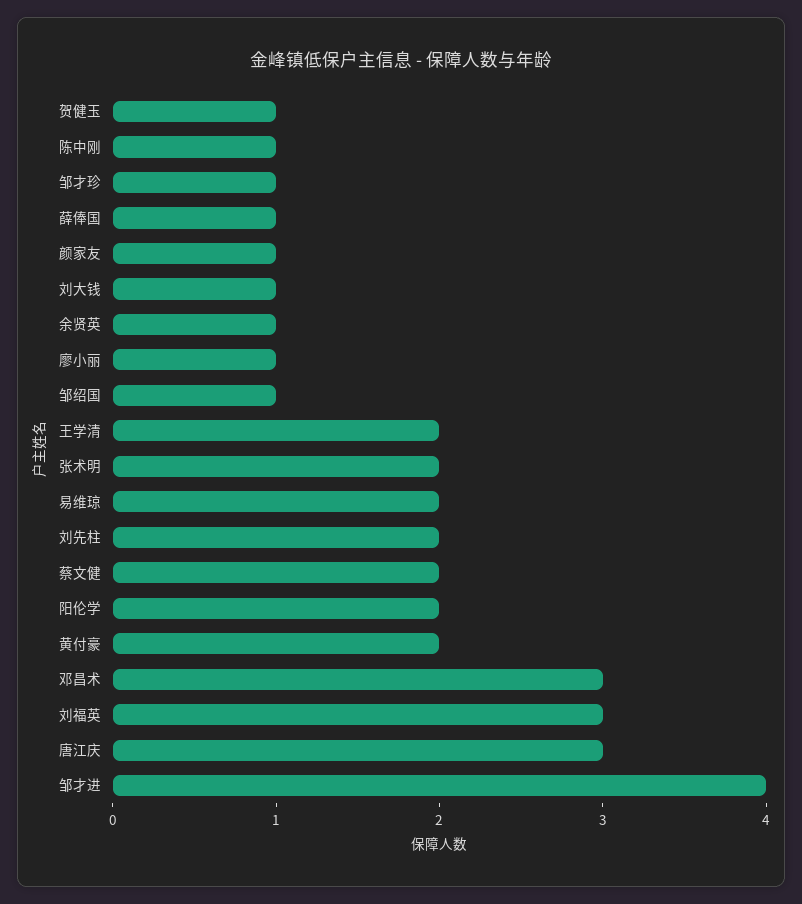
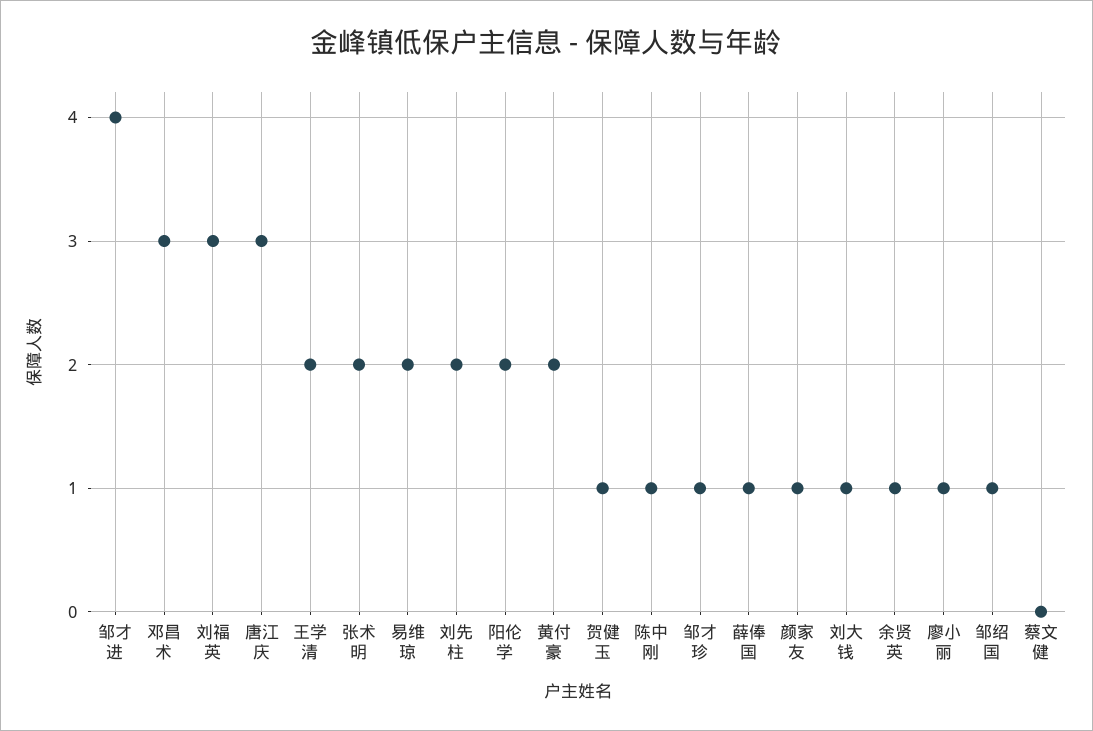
  {
    "贺健玉": 1,
    "陈中刚": 1,
    "邹才珍": 1,
    "薛俸国": 1,
    "颜家友": 1,
    "刘大钱": 1,
    "余贤英": 1,
    "廖小丽": 1,
    "邹绍国": 1,
    "王学清": 2,
    "张术明": 2,
    "易维琼": 2,
    "刘先柱": 2,
-   "蔡文健": 2,
+   "蔡文健": 0,
    "阳伦学": 2,
    "黄付豪": 2,
    "邓昌术": 3,
    "刘福英": 3,
    "唐江庆": 3,
    "邹才进": 4
  }

